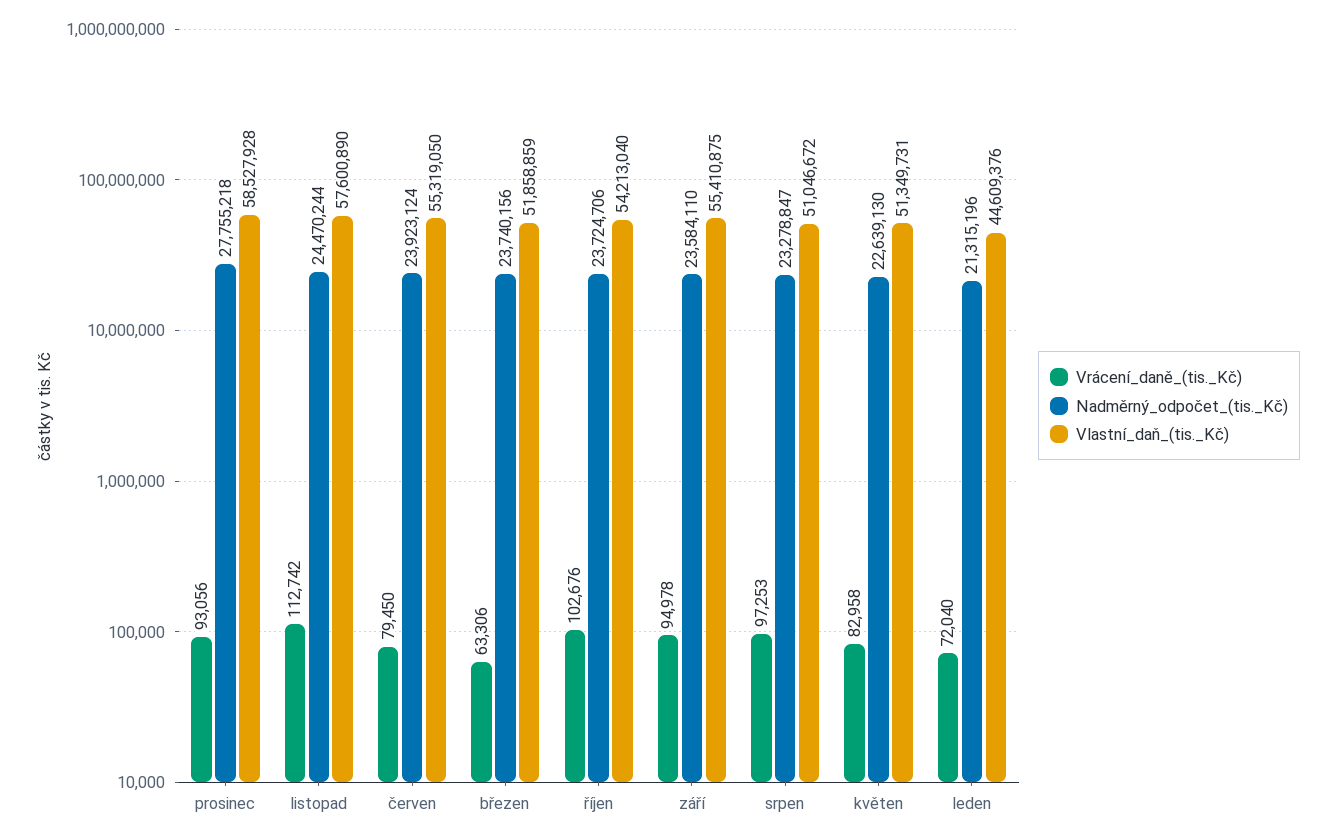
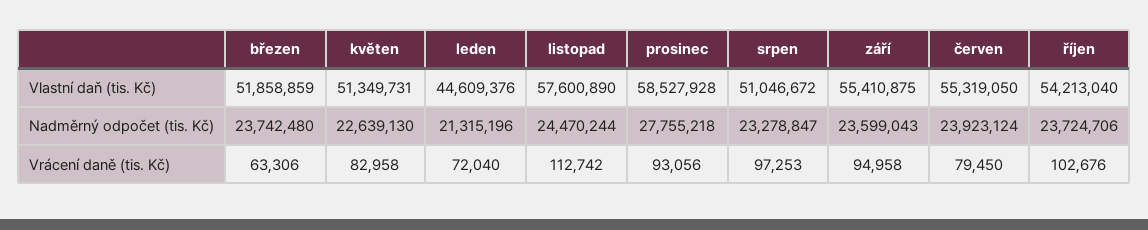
  {
    "Vrácení_daně_(tis._Kč)": {
      "prosinec": 93056,
      "listopad": 112742,
      "červen": 79450,
      "březen": 63306,
      "říjen": 102676,
-     "září": 94978,
+     "září": 94958,
      "srpen": 97253,
      "květen": 82958,
      "leden": 72040
    },
    "Nadměrný_odpočet_(tis._Kč)": {
      "prosinec": 27755218,
      "listopad": 24470244,
      "červen": 23923124,
-     "březen": 23740156,
+     "březen": 23742480,
      "říjen": 23724706,
-     "září": 23584110,
+     "září": 23599043,
      "srpen": 23278847,
      "květen": 22639130,
      "leden": 21315196
    },
    "Vlastní_daň_(tis._Kč)": {
      "prosinec": 58527928,
      "listopad": 57600890,
      "červen": 55319050,
      "březen": 51858859,
      "říjen": 54213040,
      "září": 55410875,
      "srpen": 51046672,
      "květen": 51349731,
      "leden": 44609376
    }
  }

